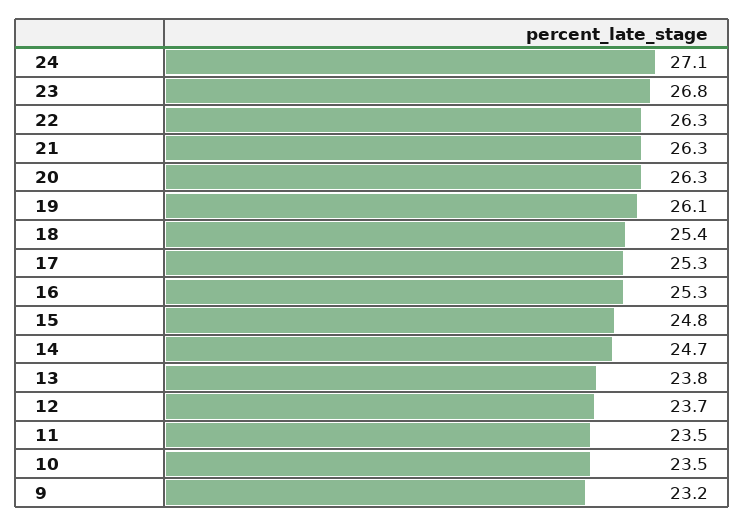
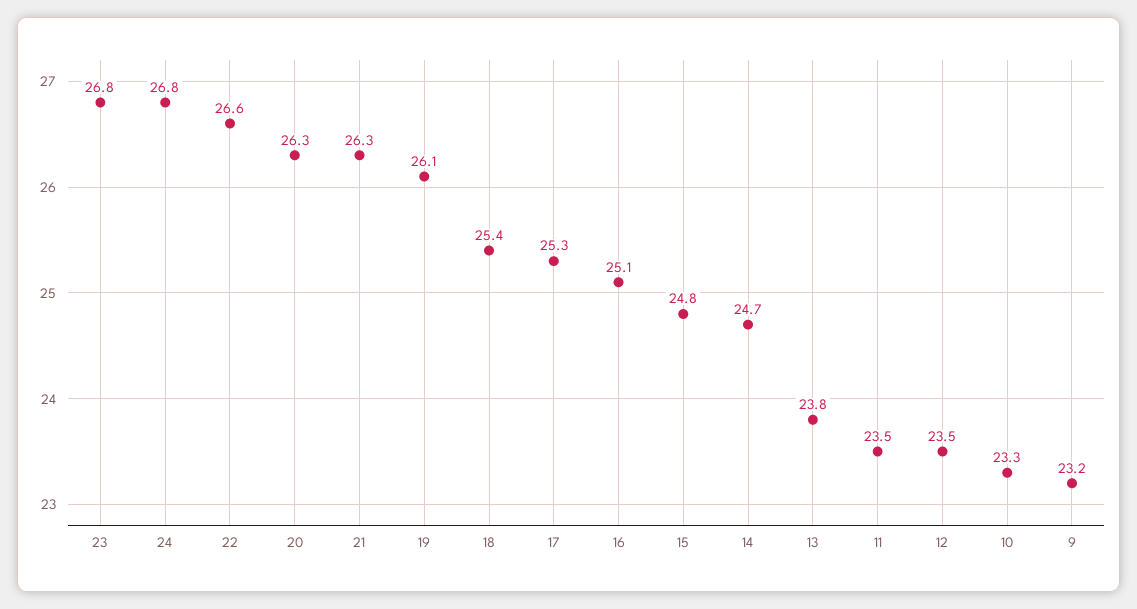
  {
-   "24": 27.1,
+   "24": 26.8,
    "23": 26.8,
-   "22": 26.3,
+   "22": 26.6,
    "21": 26.3,
    "20": 26.3,
    "19": 26.1,
    "18": 25.4,
    "17": 25.3,
-   "16": 25.3,
+   "16": 25.1,
    "15": 24.8,
    "14": 24.7,
    "13": 23.8,
-   "12": 23.7,
+   "12": 23.5,
    "11": 23.5,
-   "10": 23.5,
+   "10": 23.3,
    "9": 23.2
  }

